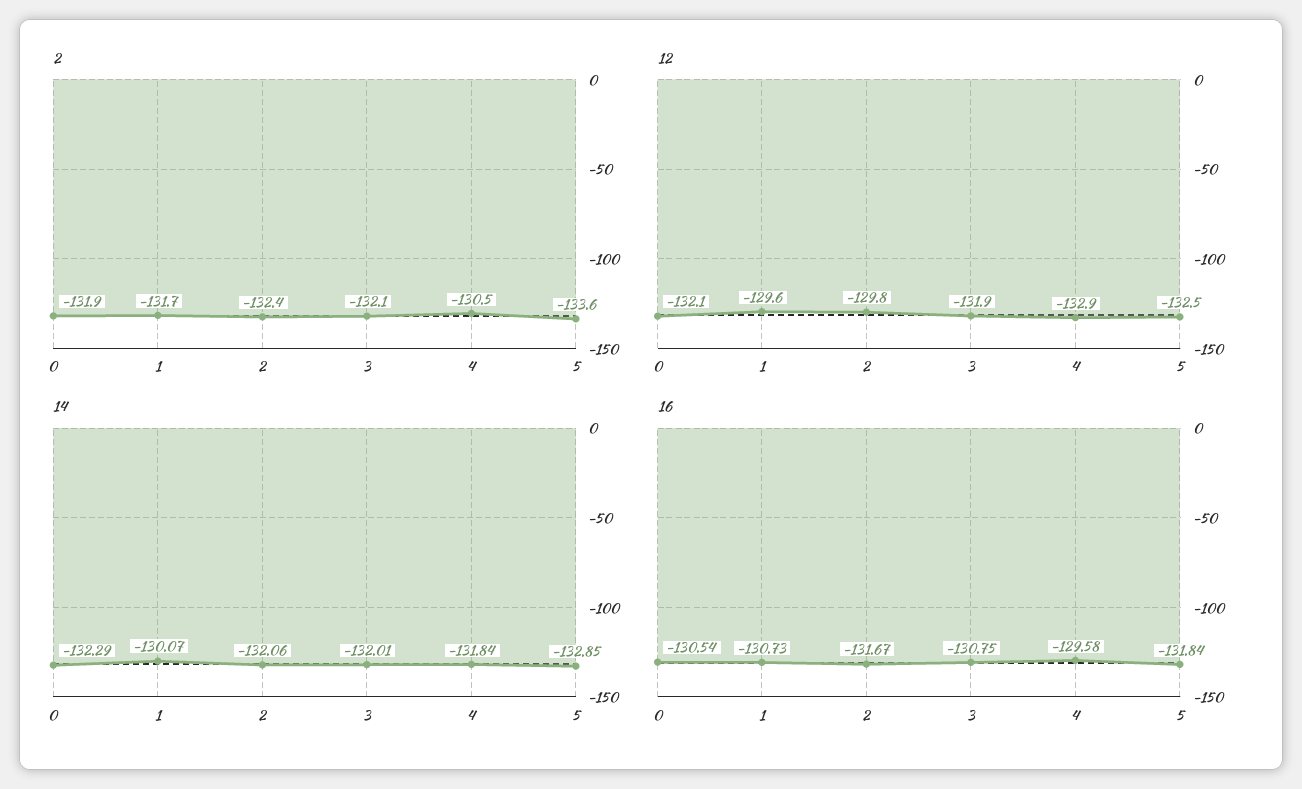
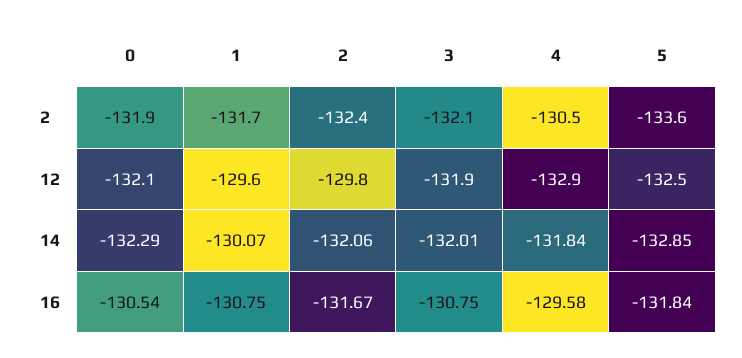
  {
    "2": {
      "0": -131.9,
      "1": -131.7,
      "2": -132.4,
      "3": -132.1,
      "4": -130.5,
      "5": -133.6
    },
    "12": {
      "0": -132.1,
      "1": -129.6,
      "2": -129.8,
      "3": -131.9,
      "4": -132.9,
      "5": -132.5
    },
    "14": {
      "0": -132.29,
      "1": -130.07,
      "2": -132.06,
      "3": -132.01,
      "4": -131.84,
      "5": -132.85
    },
    "16": {
      "0": -130.54,
-     "1": -130.73,
+     "1": -130.75,
      "2": -131.67,
      "3": -130.75,
      "4": -129.58,
      "5": -131.84
    }
  }

